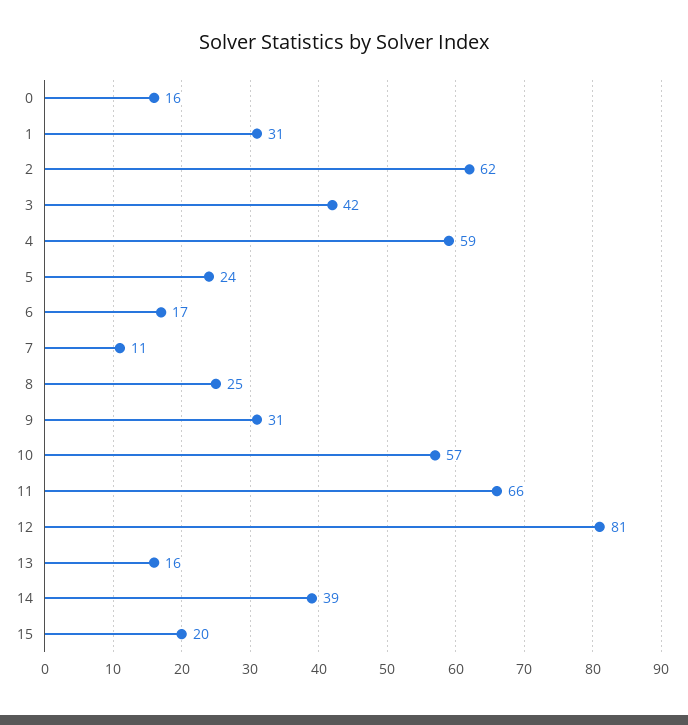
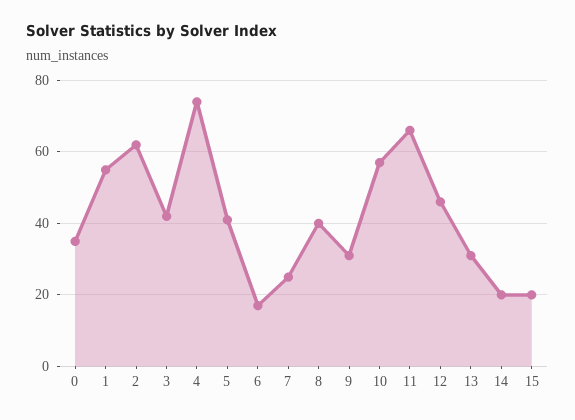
  {
-   "0": 16,
+   "0": 35,
-   "1": 31,
+   "1": 55,
    "2": 62,
    "3": 42,
-   "4": 59,
+   "4": 75,
-   "5": 24,
+   "5": 40,
    "6": 17,
-   "7": 11,
+   "7": 25,
-   "8": 25,
+   "8": 40,
    "9": 31,
    "10": 57,
    "11": 66,
-   "12": 81,
+   "12": 45,
-   "13": 16,
+   "13": 30,
-   "14": 39,
+   "14": 20,
    "15": 20
  }

